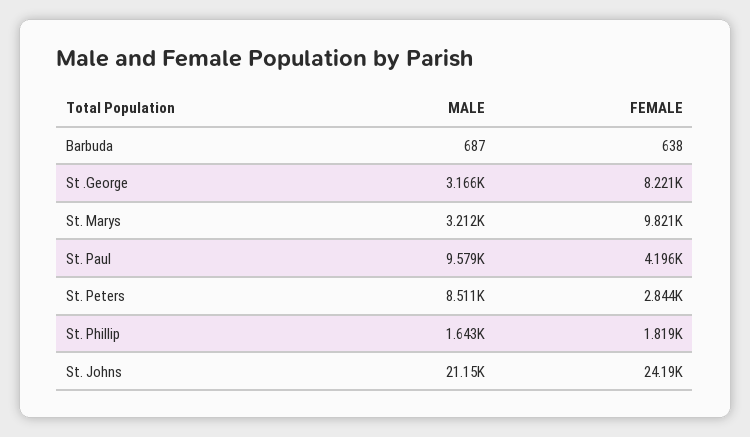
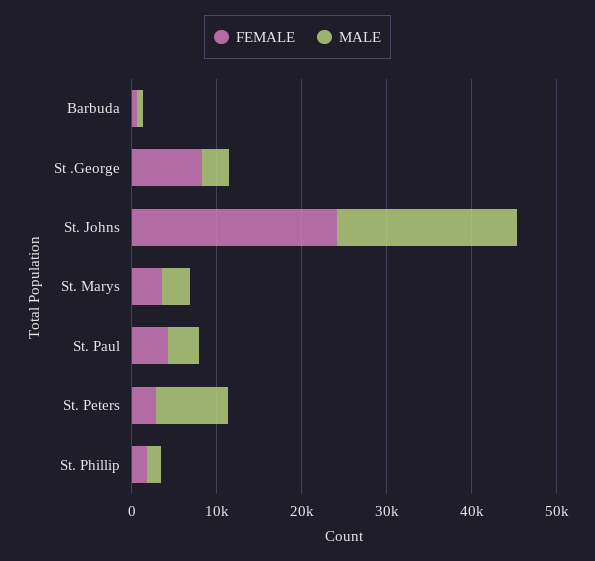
  {
    "MALE": {
      "Barbuda": 687,
      "St .George": 3166,
      "St. Marys": 3212,
-     "St. Paul": 9579,
+     "St. Paul": 4000,
      "St. Peters": 8511,
      "St. Phillip": 1643,
      "St. Johns": 21150
    },
    "FEMALE": {
      "Barbuda": 638,
      "St .George": 8221,
-     "St. Marys": 9821,
+     "St. Marys": 4000,
      "St. Paul": 4196,
      "St. Peters": 2844,
      "St. Phillip": 1819,
      "St. Johns": 24190
    }
  }

